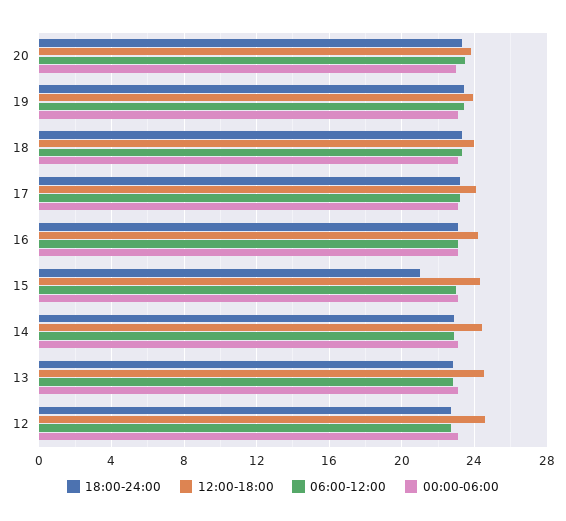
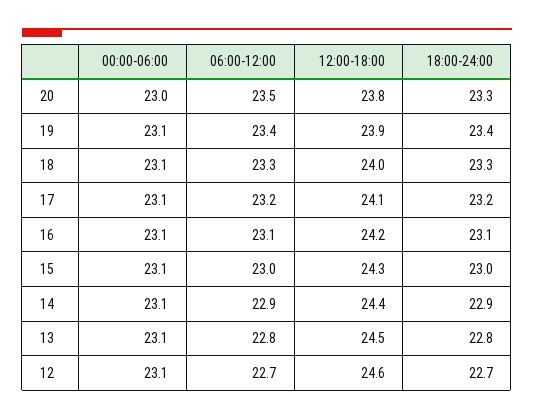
  {
    "18:00-24:00": {
      "20": 23.3,
      "19": 23.4,
      "18": 23.3,
      "17": 23.2,
      "16": 23.1,
-     "15": 21,
+     "15": 23,
      "14": 22.9,
      "13": 22.8,
      "12": 22.7
    },
    "12:00-18:00": {
      "20": 23.8,
      "19": 23.9,
      "18": 24,
      "17": 24.1,
      "16": 24.2,
      "15": 24.3,
      "14": 24.4,
      "13": 24.5,
      "12": 24.6
    },
    "06:00-12:00": {
      "20": 23.5,
      "19": 23.4,
      "18": 23.3,
      "17": 23.2,
      "16": 23.1,
      "15": 23,
      "14": 22.9,
      "13": 22.8,
      "12": 22.7
    },
    "00:00-06:00": {
      "20": 23,
      "19": 23.1,
      "18": 23.1,
      "17": 23.1,
      "16": 23.1,
      "15": 23.1,
      "14": 23.1,
      "13": 23.1,
      "12": 23.1
    }
  }

